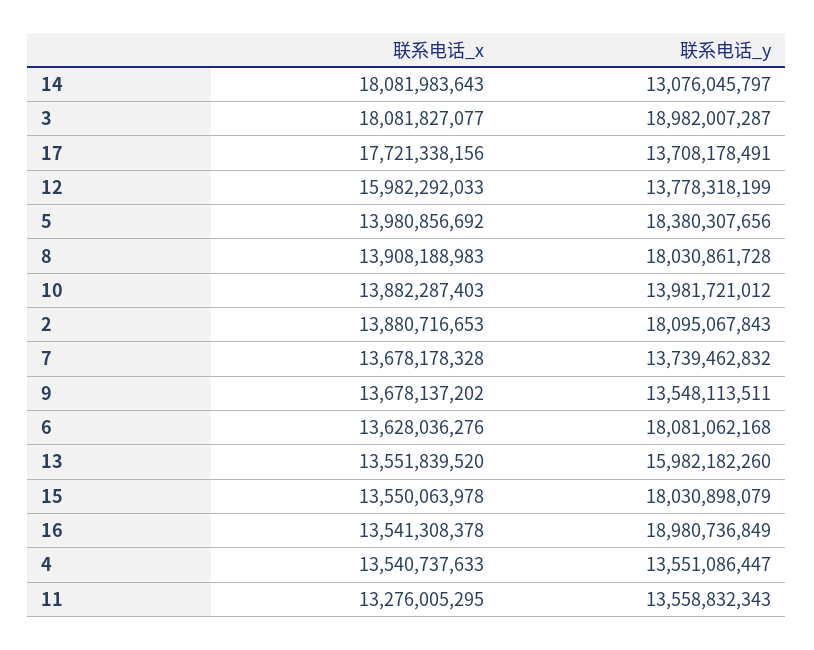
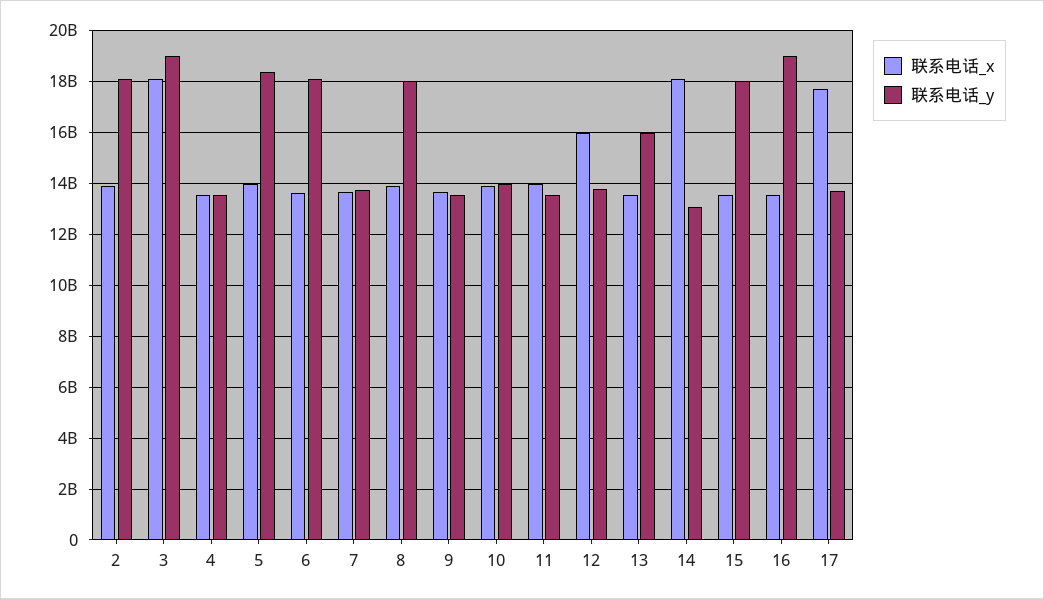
  {
    "联系电话_x": {
      "14": 18081983643,
      "3": 18081827077,
      "17": 17721338156,
      "12": 15982292033,
      "5": 13980856692,
      "8": 13908188983,
      "10": 13882287403,
      "2": 13880716653,
      "7": 13678178328,
      "9": 13678137202,
      "6": 13628036276,
      "13": 13551839520,
      "15": 13550063978,
      "16": 13541308378,
      "4": 13540737633,
-     "11": 13276005295
+     "11": 14000000000
    },
    "联系电话_y": {
      "14": 13076045797,
      "3": 18982007287,
      "17": 13708178491,
      "12": 13778318199,
      "5": 18380307656,
      "8": 18030861728,
      "10": 13981721012,
      "2": 18095067843,
      "7": 13739462832,
      "9": 13548113511,
      "6": 18081062168,
      "13": 15982182260,
      "15": 18030898079,
      "16": 18980736849,
      "4": 13551086447,
      "11": 13558832343
    }
  }

